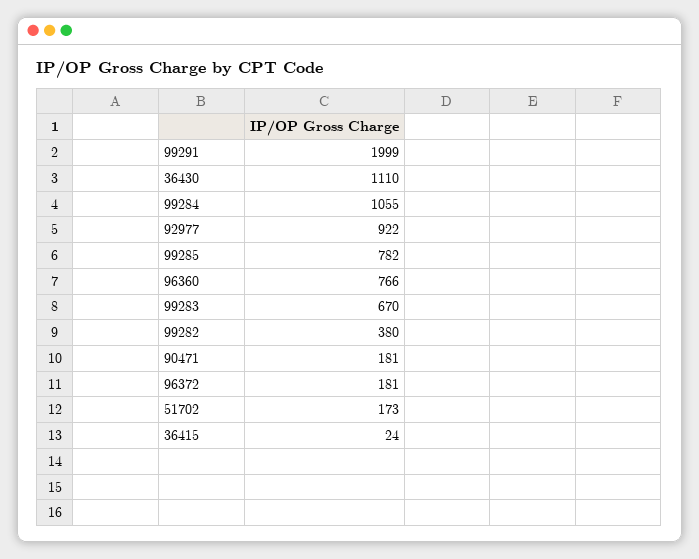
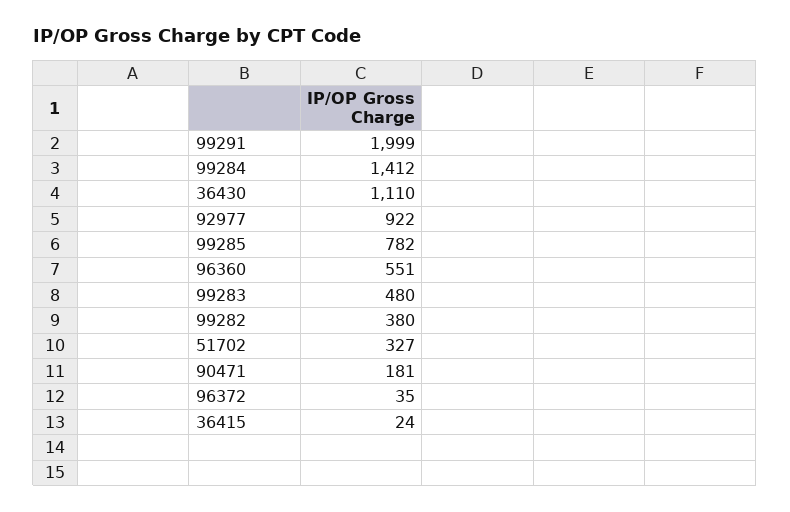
  {
    "99291": 1999,
    "36430": 1110,
-   "99284": 1055,
+   "99284": 1412,
    "92977": 922,
    "99285": 782,
-   "96360": 766,
+   "96360": 551,
-   "99283": 670,
+   "99283": 480,
    "99282": 380,
    "90471": 181,
-   "96372": 181,
+   "96372": 35,
-   "51702": 173,
+   "51702": 327,
    "36415": 24
  }

